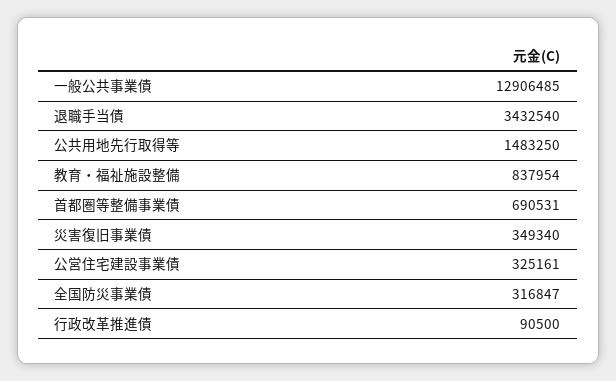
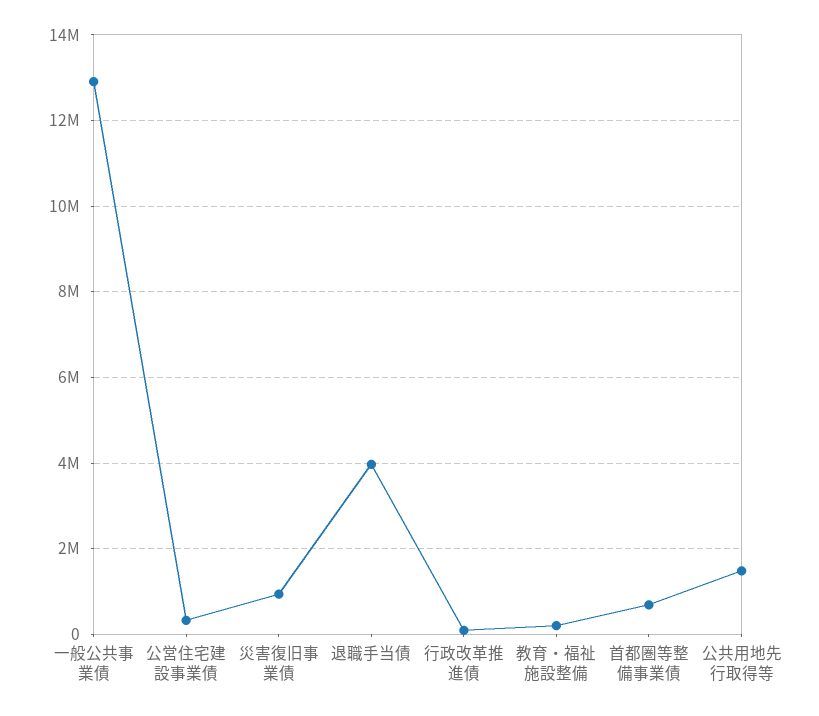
  {
    "一般公共事業債": 12906485,
-   "退職手当債": 3432540,
+   "退職手当債": 4000000,
    "公共用地先行取得等": 1483250,
-   "教育・福祉施設整備": 837954,
+   "教育・福祉施設整備": 200000,
    "首都圏等整備事業債": 690531,
-   "災害復旧事業債": 349340,
+   "災害復旧事業債": 1000000,
    "公営住宅建設事業債": 325161,
-   "全国防災事業債": 316847,
    "行政改革推進債": 90500
  }

